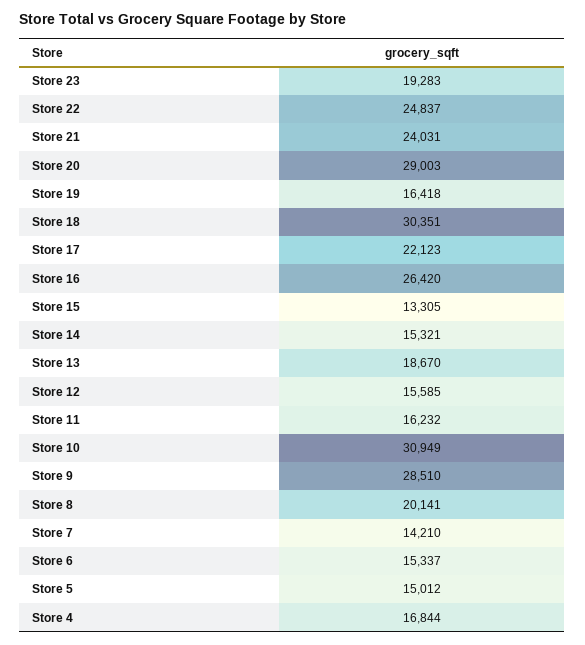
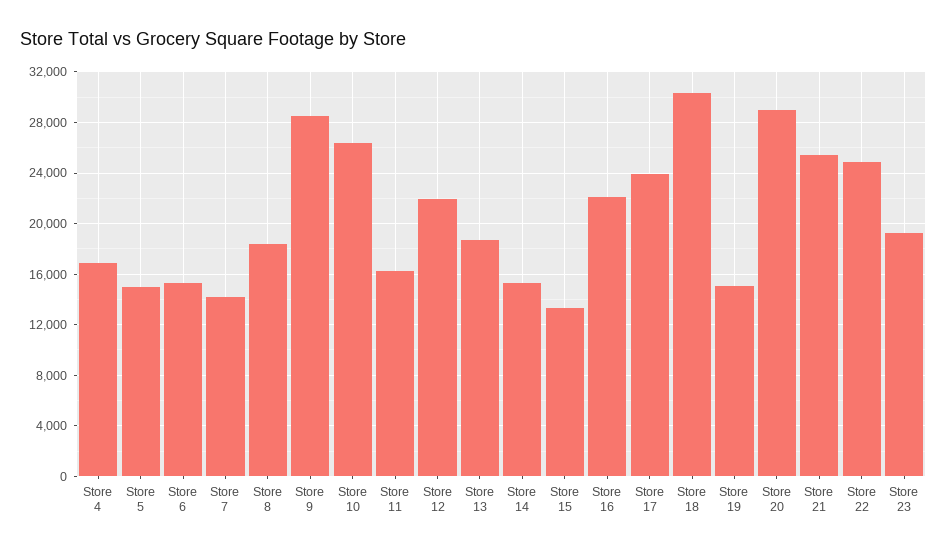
  {
    "Store 23": 19283,
    "Store 22": 24837,
-   "Store 21": 24031,
+   "Store 21": 25500,
    "Store 20": 29003,
-   "Store 19": 16418,
+   "Store 19": 15000,
    "Store 18": 30351,
-   "Store 17": 22123,
+   "Store 17": 24000,
-   "Store 16": 26420,
+   "Store 16": 22000,
    "Store 15": 13305,
    "Store 14": 15321,
    "Store 13": 18670,
-   "Store 12": 15585,
+   "Store 12": 22000,
    "Store 11": 16232,
-   "Store 10": 30949,
+   "Store 10": 26500,
    "Store 9": 28510,
-   "Store 8": 20141,
+   "Store 8": 18500,
    "Store 7": 14210,
    "Store 6": 15337,
    "Store 5": 15012,
    "Store 4": 16844
  }

